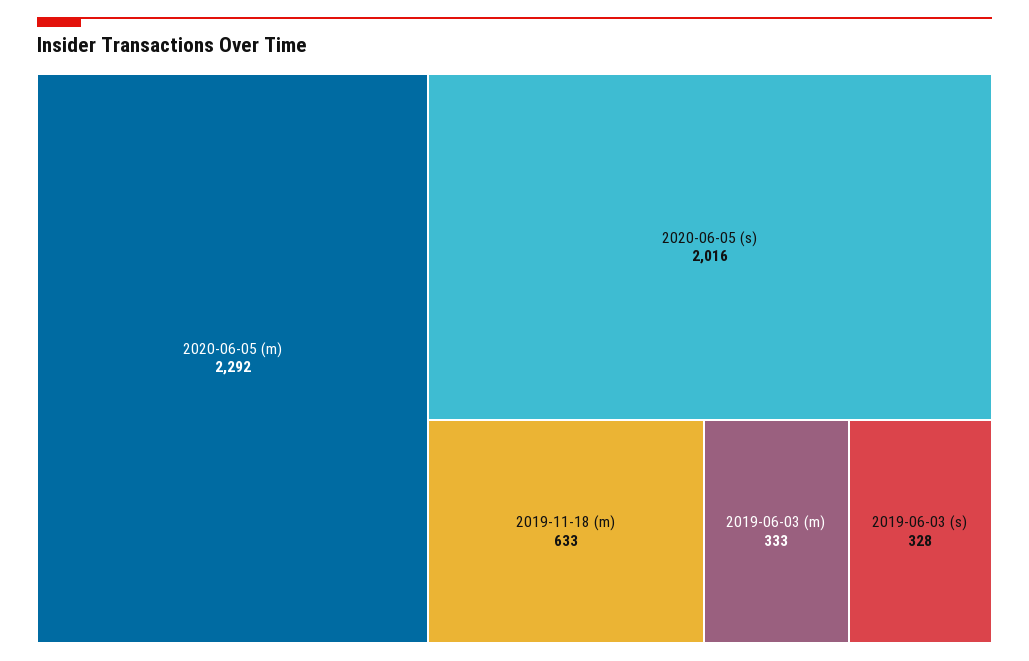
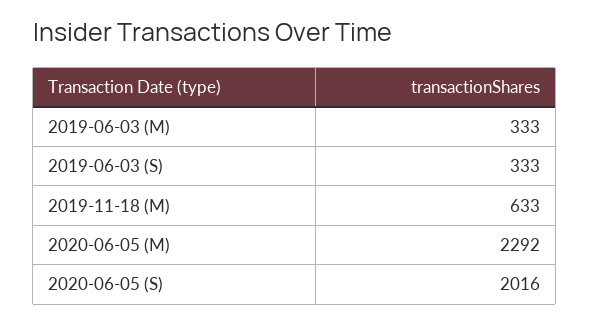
  {
    "2020-06-05 (m)": 2292,
    "2020-06-05 (s)": 2016,
    "2019-11-18 (m)": 633,
    "2019-06-03 (m)": 333,
-   "2019-06-03 (s)": 328
+   "2019-06-03 (s)": 333
  }

